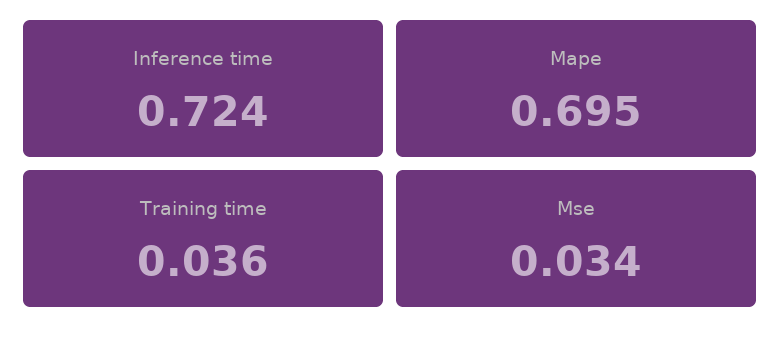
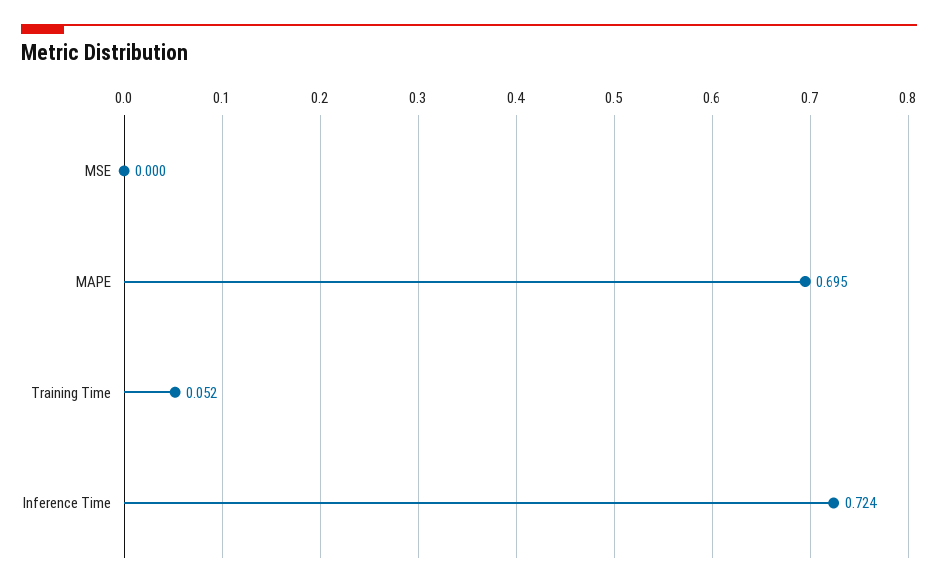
  {
    "Inference time": 0.724,
    "Mape": 0.695,
-   "Training time": 0.036,
+   "Training time": 0.052,
-   "Mse": 0.034
+   "Mse": 0
  }

